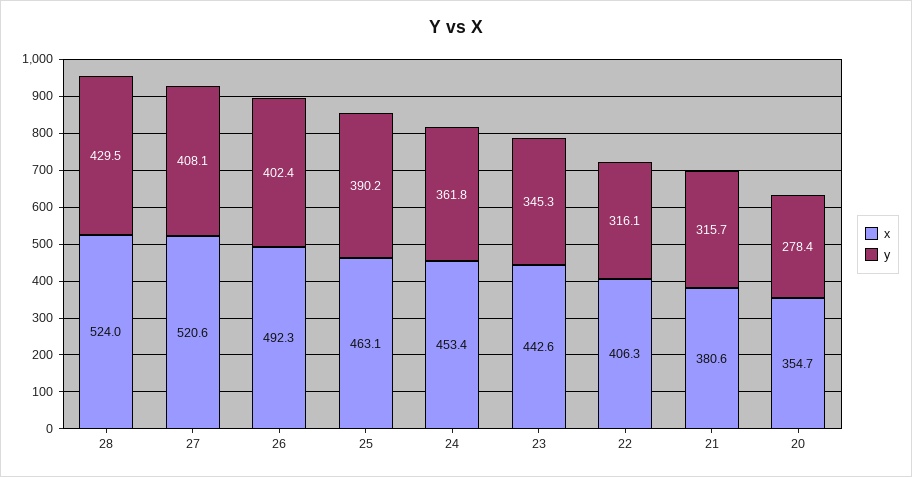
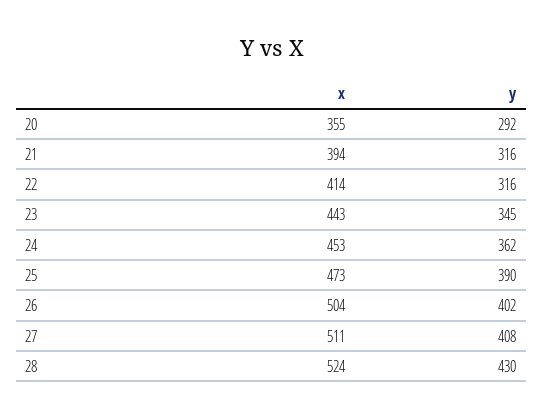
  {
    "x": {
      "28": 524,
-     "27": 520.6,
+     "27": 511,
-     "26": 492.3,
+     "26": 504,
-     "25": 463.1,
+     "25": 473,
      "24": 453.4,
      "23": 442.6,
-     "22": 406.3,
+     "22": 414,
-     "21": 380.6,
+     "21": 394,
      "20": 354.7
    },
    "y": {
      "28": 429.5,
      "27": 408.1,
      "26": 402.4,
      "25": 390.2,
      "24": 361.8,
      "23": 345.3,
      "22": 316.1,
      "21": 315.7,
-     "20": 278.4
+     "20": 292
    }
  }

